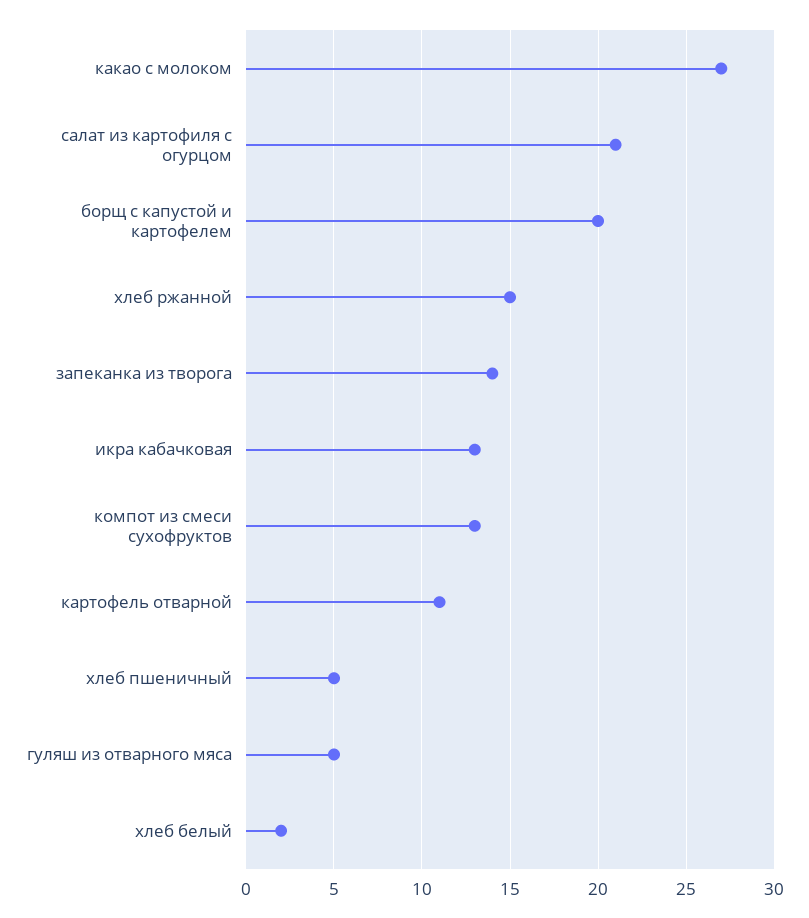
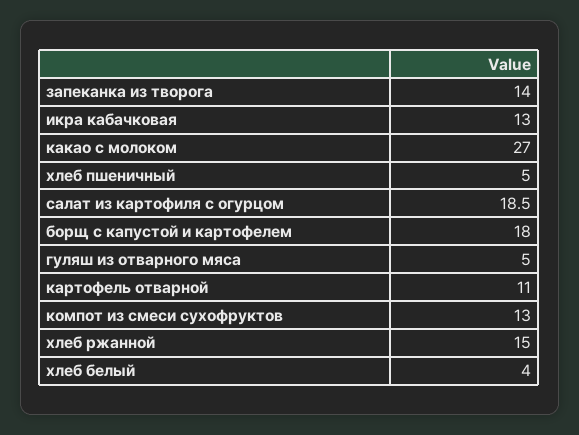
  {
    "какао с молоком": 27,
-   "салат из картофиля с огурцом": 21,
+   "салат из картофиля с огурцом": 18.5,
-   "борщ с капустой и картофелем": 20,
+   "борщ с капустой и картофелем": 18,
    "хлеб ржанной": 15,
    "запеканка из творога": 14,
    "икра кабачковая": 13,
    "компот из смеси сухофруктов": 13,
    "картофель отварной": 11,
    "хлеб пшеничный": 5,
    "гуляш из отварного мяса": 5,
-   "хлеб белый": 2
+   "хлеб белый": 4
  }

